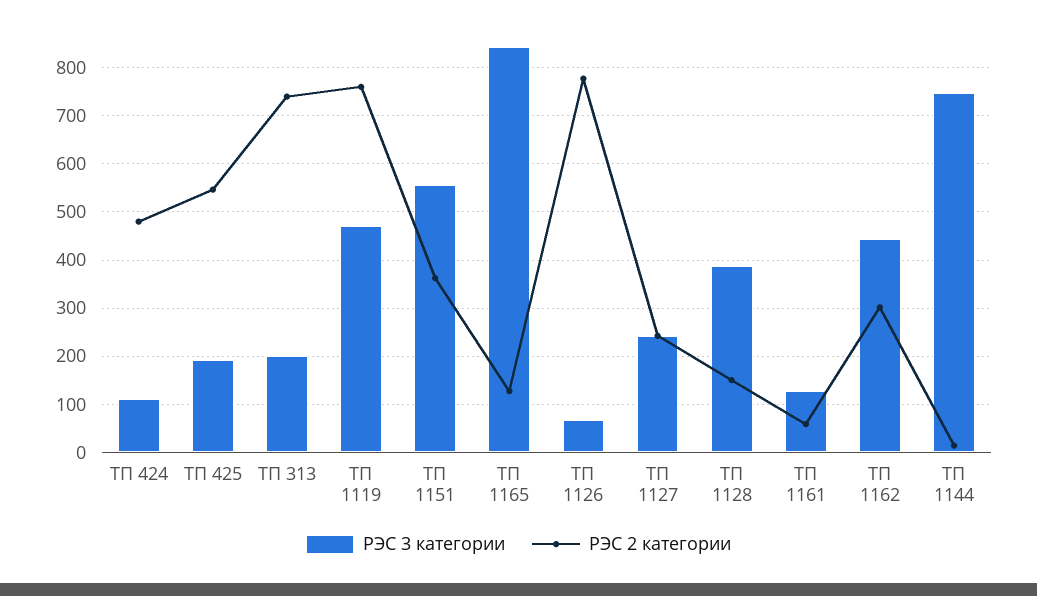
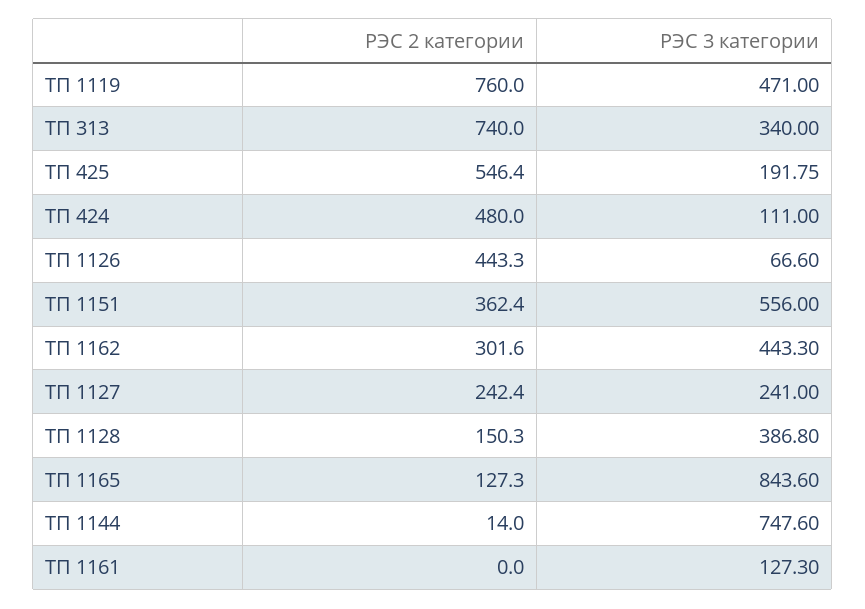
  {
    "РЭС 3 категории": {
      "ТП 424": 111,
      "ТП 425": 191.75,
-     "ТП 313": 200,
+     "ТП 313": 340,
      "ТП 1119": 471,
      "ТП 1151": 556,
      "ТП 1165": 843.6,
      "ТП 1126": 66.6,
      "ТП 1127": 241,
      "ТП 1128": 386.8,
      "ТП 1161": 127.3,
      "ТП 1162": 443.3,
      "ТП 1144": 747.6
    },
    "РЭС 2 категории": {
      "ТП 424": 480,
      "ТП 425": 546.4,
      "ТП 313": 740,
      "ТП 1119": 760,
      "ТП 1151": 362.4,
      "ТП 1165": 127.3,
-     "ТП 1126": 780,
+     "ТП 1126": 443.3,
      "ТП 1127": 242.4,
      "ТП 1128": 150.3,
-     "ТП 1161": 60,
+     "ТП 1161": 0,
      "ТП 1162": 301.6,
      "ТП 1144": 14
    }
  }

